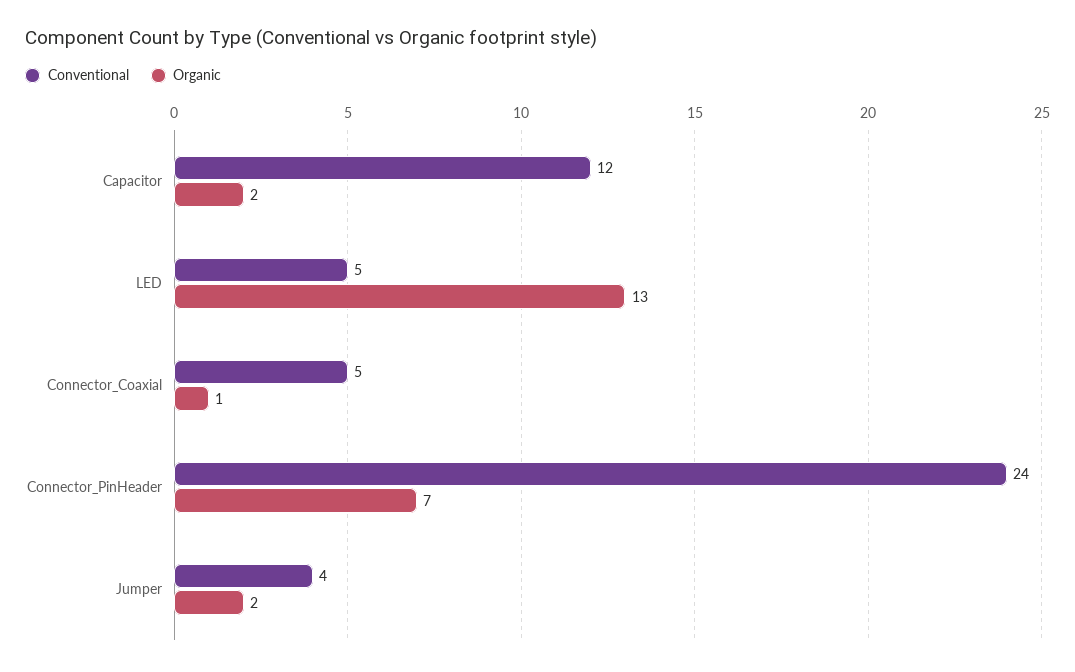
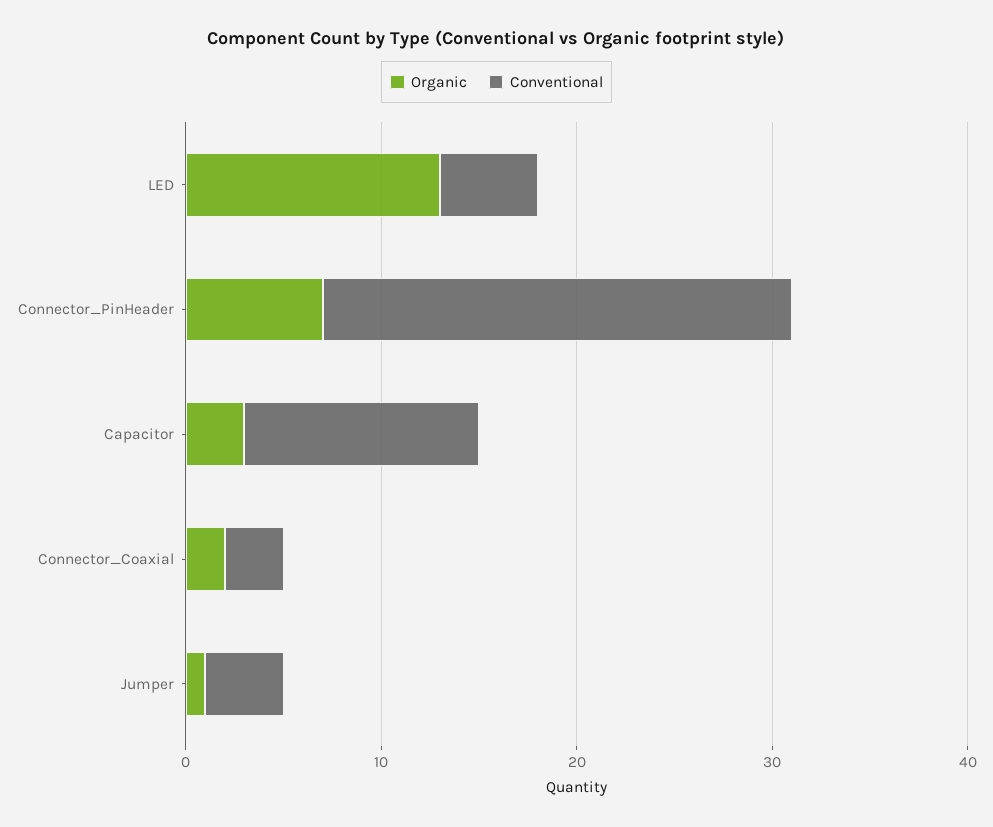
  {
    "Conventional": {
      "Capacitor": 12,
      "LED": 5,
-     "Connector_Coaxial": 5,
+     "Connector_Coaxial": 3,
      "Connector_PinHeader": 24,
      "Jumper": 4
    },
    "Organic": {
-     "Capacitor": 2,
+     "Capacitor": 3,
      "LED": 13,
-     "Connector_Coaxial": 1,
+     "Connector_Coaxial": 2,
      "Connector_PinHeader": 7,
-     "Jumper": 2
+     "Jumper": 1
    }
  }

